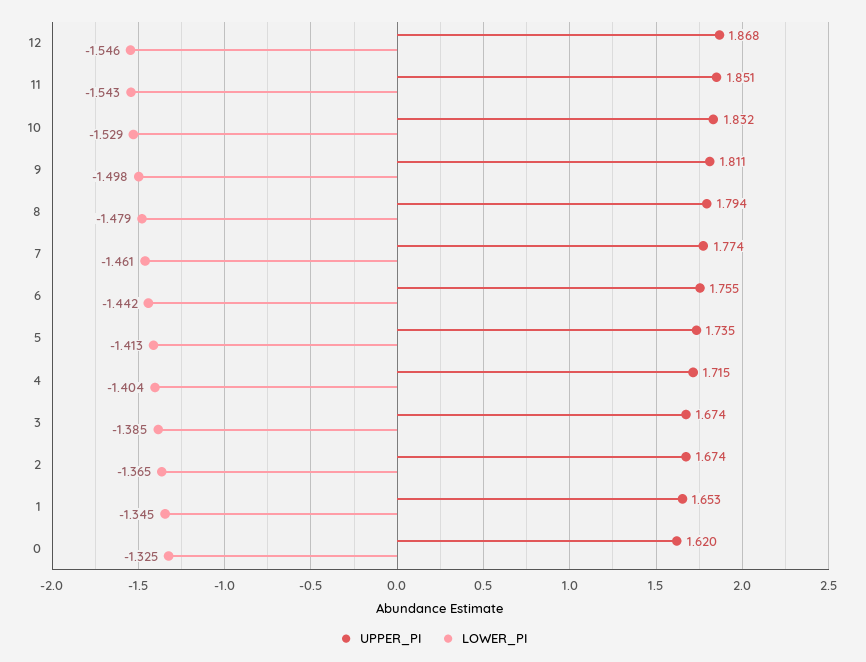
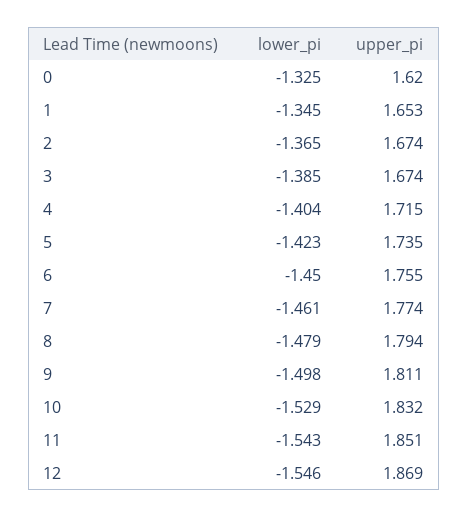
  {
    "UPPER_PI": {
-     "12": 1.868,
+     "12": 1.869,
      "11": 1.851,
      "10": 1.832,
      "9": 1.811,
      "8": 1.794,
      "7": 1.774,
      "6": 1.755,
      "5": 1.735,
      "4": 1.715,
      "3": 1.674,
      "2": 1.674,
      "1": 1.653,
      "0": 1.62
    },
    "LOWER_PI": {
      "12": -1.546,
      "11": -1.543,
      "10": -1.529,
      "9": -1.498,
      "8": -1.479,
      "7": -1.461,
-     "6": -1.442,
+     "6": -1.45,
-     "5": -1.413,
+     "5": -1.423,
      "4": -1.404,
      "3": -1.385,
      "2": -1.365,
      "1": -1.345,
      "0": -1.325
    }
  }

